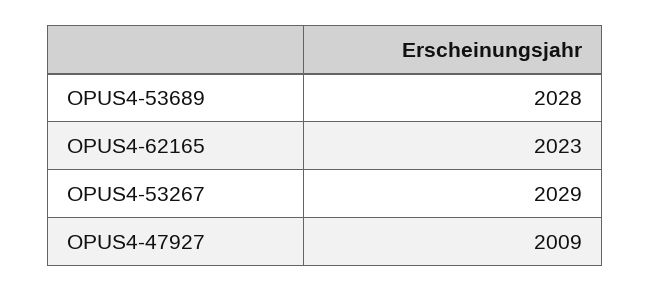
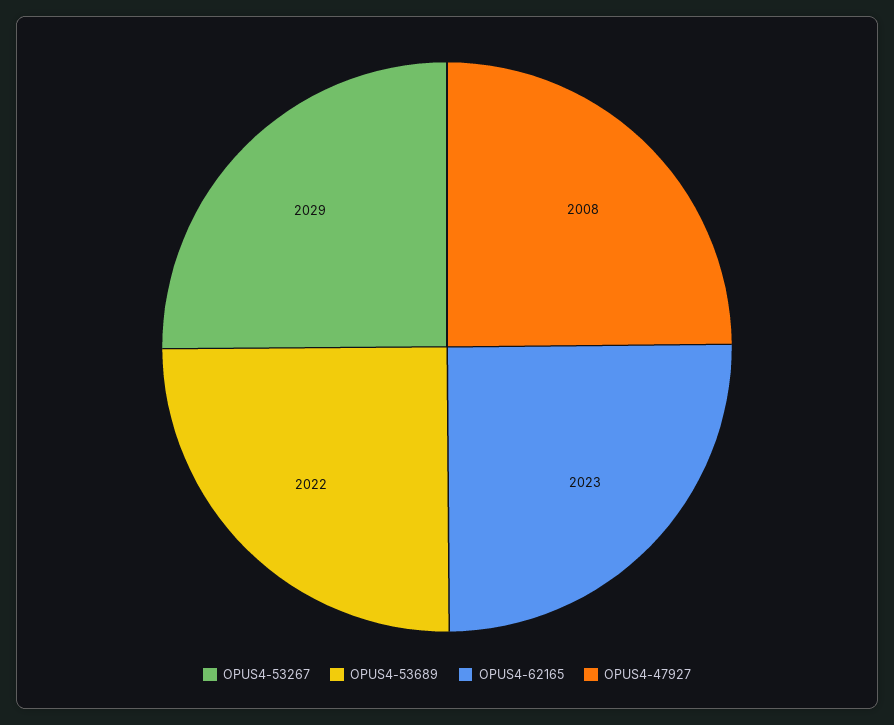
  {
-   "OPUS4-53689": 2028,
+   "OPUS4-53689": 2022,
    "OPUS4-62165": 2023,
    "OPUS4-53267": 2029,
-   "OPUS4-47927": 2009
+   "OPUS4-47927": 2008
  }

